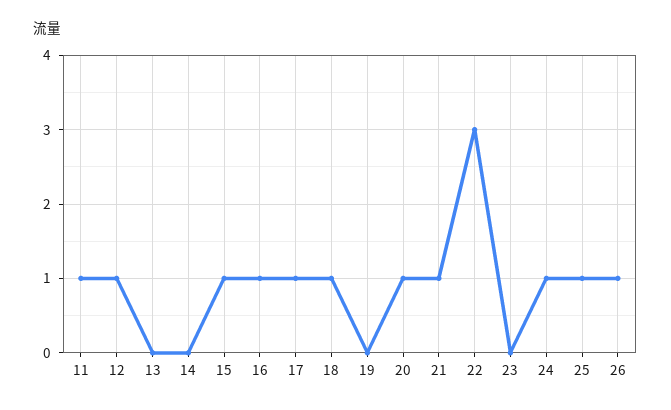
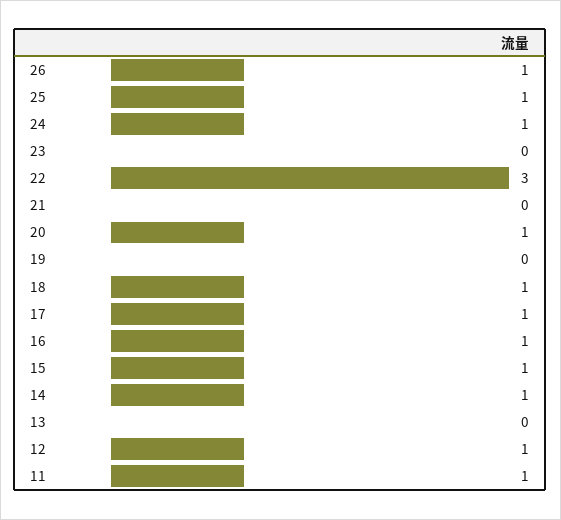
  {
    "11": 1,
    "12": 1,
    "13": 0,
-   "14": 0,
+   "14": 1,
    "15": 1,
    "16": 1,
    "17": 1,
    "18": 1,
    "19": 0,
    "20": 1,
-   "21": 1,
+   "21": 0,
    "22": 3,
    "23": 0,
    "24": 1,
    "25": 1,
    "26": 1
  }

